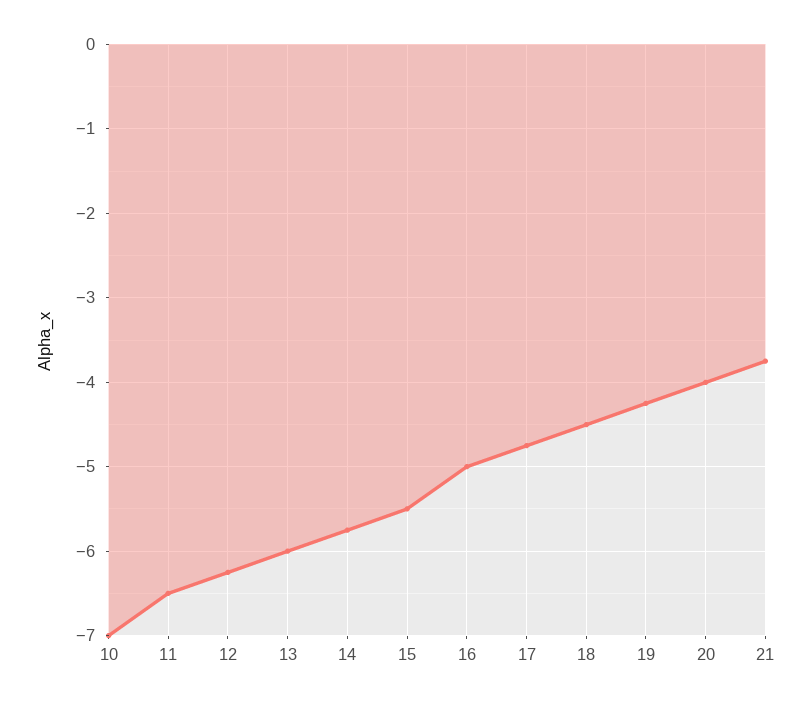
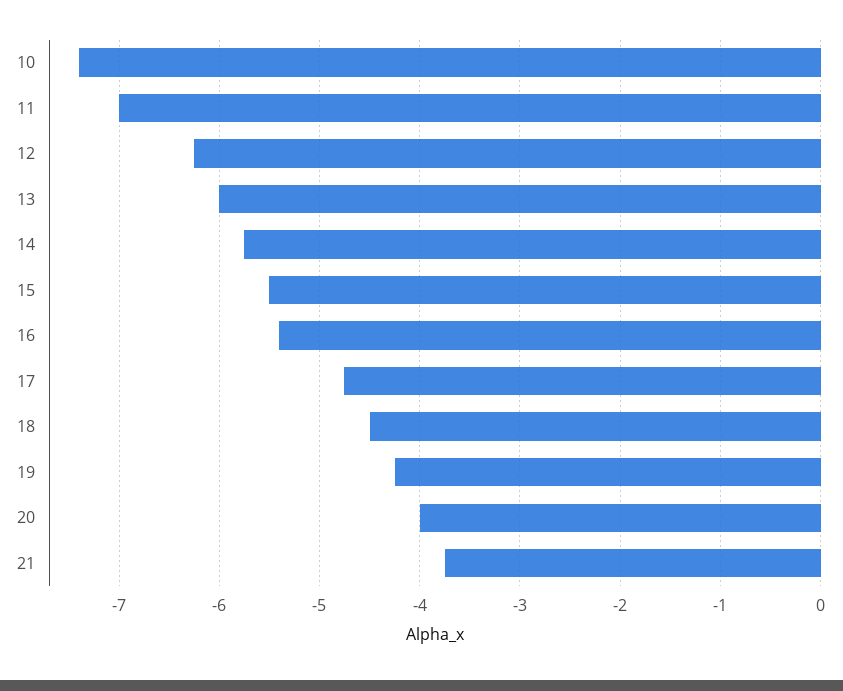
  {
-   "10": -7,
+   "10": -7.4,
-   "11": -6.5,
+   "11": -7,
    "12": -6.3,
    "13": -6,
    "14": -5.8,
    "15": -5.5,
-   "16": -5,
+   "16": -5.4,
    "17": -4.8,
    "18": -4.5,
    "19": -4.3,
    "20": -4,
    "21": -3.8
  }

